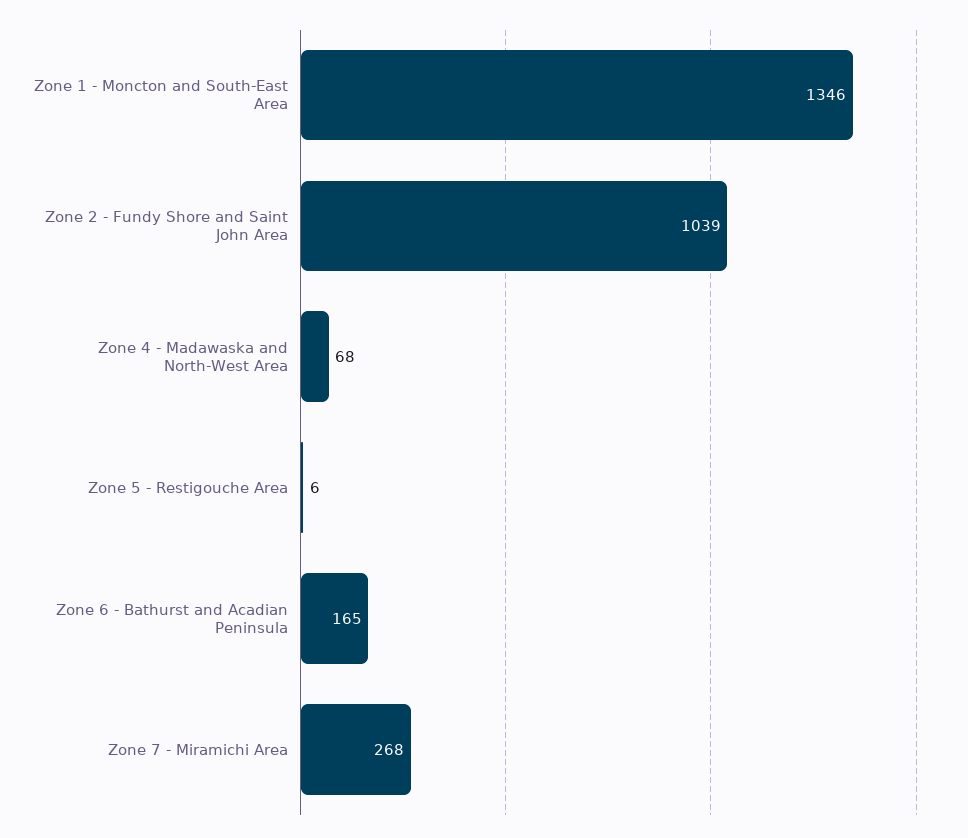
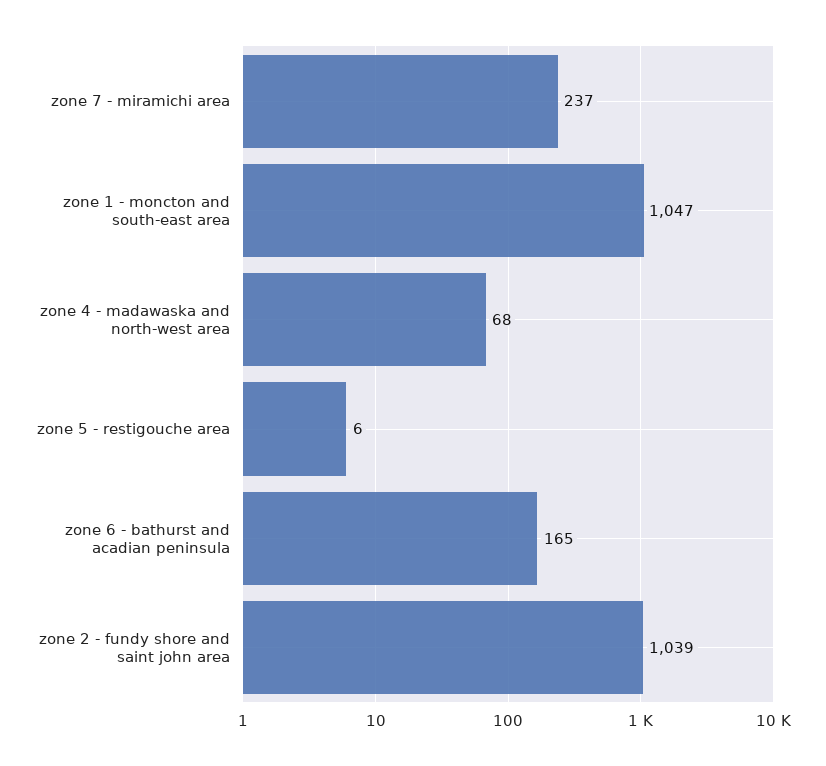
  {
-   "Zone 1 - Moncton and South-East Area": 1346,
+   "Zone 1 - Moncton and South-East Area": 1047,
    "Zone 2 - Fundy Shore and Saint John Area": 1039,
    "Zone 4 - Madawaska and North-West Area": 68,
    "Zone 5 - Restigouche Area": 6,
    "Zone 6 - Bathurst and Acadian Peninsula": 165,
-   "Zone 7 - Miramichi Area": 268
+   "Zone 7 - Miramichi Area": 237
  }

